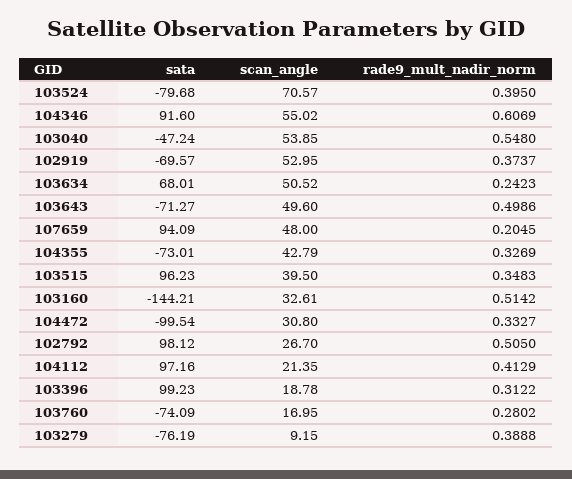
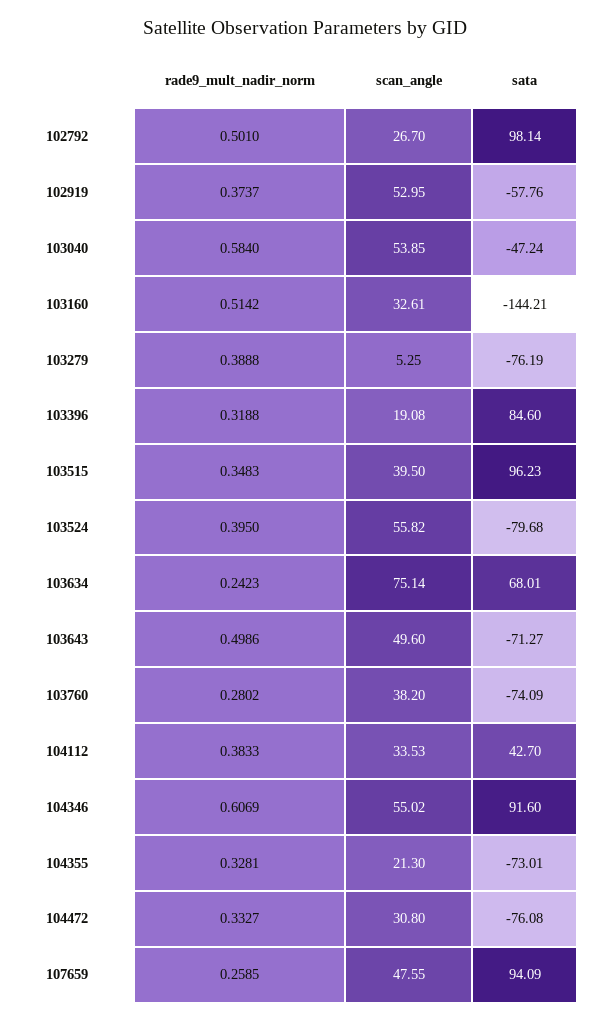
  {
    "sata": {
      "103524": -79.68,
      "104346": 91.6,
      "103040": -47.24,
-     "102919": -69.57,
+     "102919": -57.76,
      "103634": 68.01,
      "103643": -71.27,
      "107659": 94.09,
      "104355": -73.01,
      "103515": 96.23,
      "103160": -144.21,
-     "104472": -99.54,
+     "104472": -76.08,
-     "102792": 98.12,
+     "102792": 98.14,
-     "104112": 97.16,
+     "104112": 42.7,
-     "103396": 99.23,
+     "103396": 84.6,
      "103760": -74.09,
      "103279": -76.19
    },
    "scan_angle": {
-     "103524": 70.57,
+     "103524": 55.82,
      "104346": 55.02,
      "103040": 53.85,
      "102919": 52.95,
-     "103634": 50.52,
+     "103634": 75.14,
      "103643": 49.6,
-     "107659": 48,
+     "107659": 47.55,
-     "104355": 42.79,
+     "104355": 21.3,
      "103515": 39.5,
      "103160": 32.61,
      "104472": 30.8,
      "102792": 26.7,
-     "104112": 21.35,
+     "104112": 33.53,
-     "103396": 18.78,
+     "103396": 19.08,
-     "103760": 16.95,
+     "103760": 38.2,
-     "103279": 9.15
+     "103279": 5.25
    },
    "rade9_mult_nadir_norm": {
      "103524": 0.395,
      "104346": 0.6069,
-     "103040": 0.548,
+     "103040": 0.584,
      "102919": 0.3737,
      "103634": 0.2423,
      "103643": 0.4986,
-     "107659": 0.2045,
+     "107659": 0.2585,
-     "104355": 0.3269,
+     "104355": 0.3281,
      "103515": 0.3483,
      "103160": 0.5142,
      "104472": 0.3327,
-     "102792": 0.505,
+     "102792": 0.501,
-     "104112": 0.4129,
+     "104112": 0.3833,
-     "103396": 0.3122,
+     "103396": 0.3188,
      "103760": 0.2802,
      "103279": 0.3888
    }
  }

